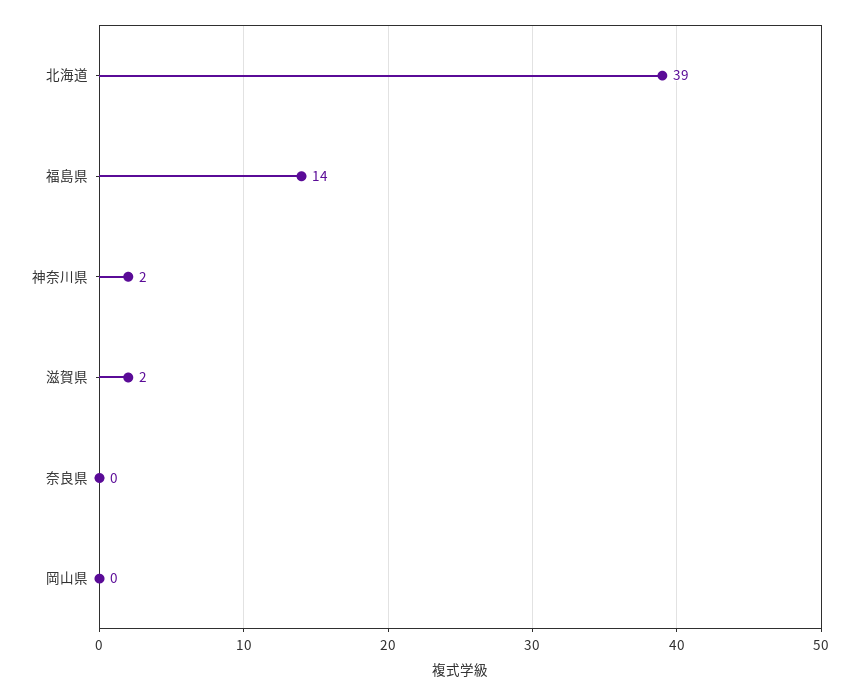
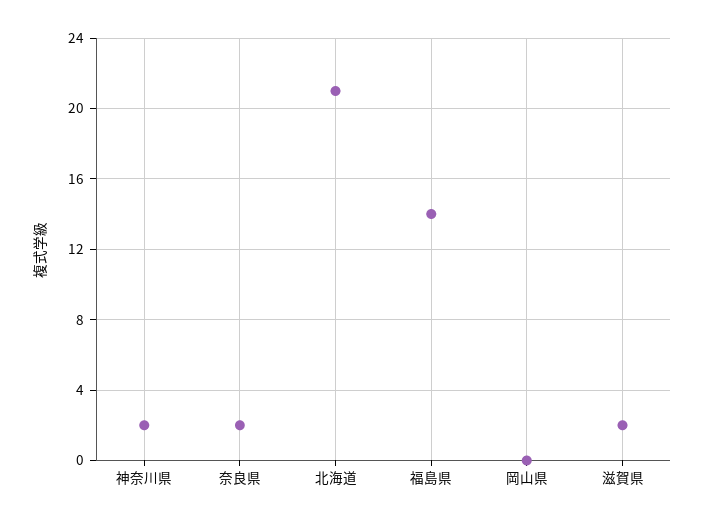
  {
-   "北海道": 39,
+   "北海道": 21,
    "福島県": 14,
    "神奈川県": 2,
    "滋賀県": 2,
-   "奈良県": 0,
+   "奈良県": 2,
    "岡山県": 0
  }

